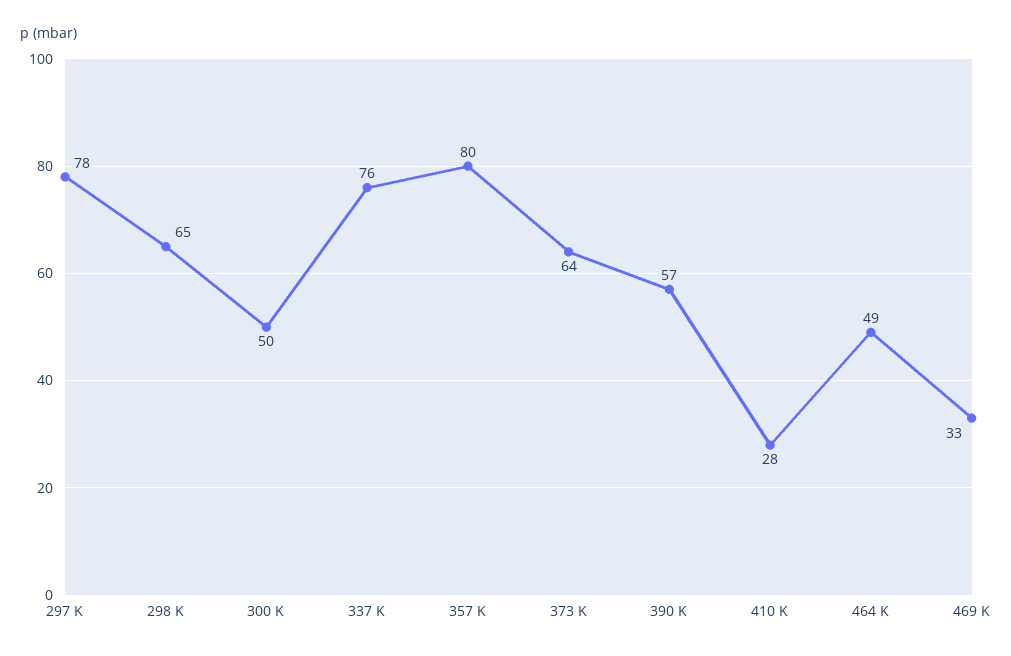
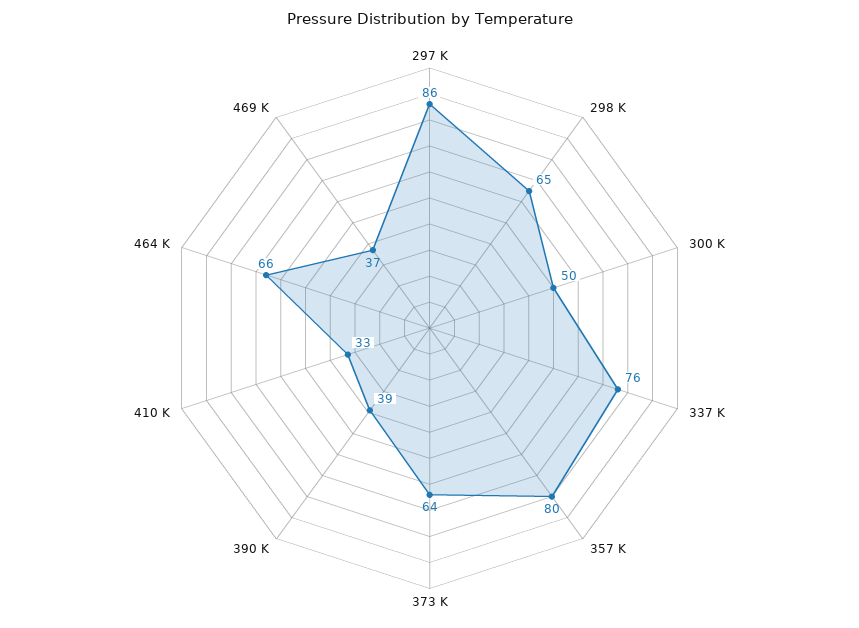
  {
-   "297 K": 78,
+   "297 K": 86,
    "298 K": 65,
    "300 K": 50,
    "337 K": 76,
    "357 K": 80,
    "373 K": 64,
-   "390 K": 57,
+   "390 K": 39,
-   "410 K": 28,
+   "410 K": 33,
-   "464 K": 49,
+   "464 K": 66,
-   "469 K": 33
+   "469 K": 37
  }

